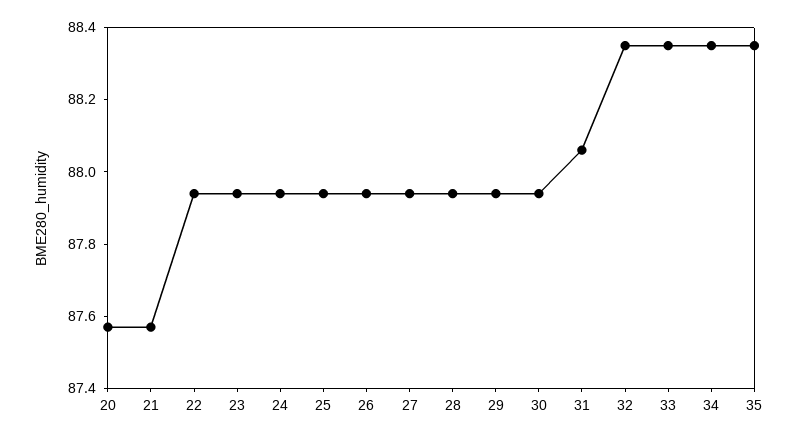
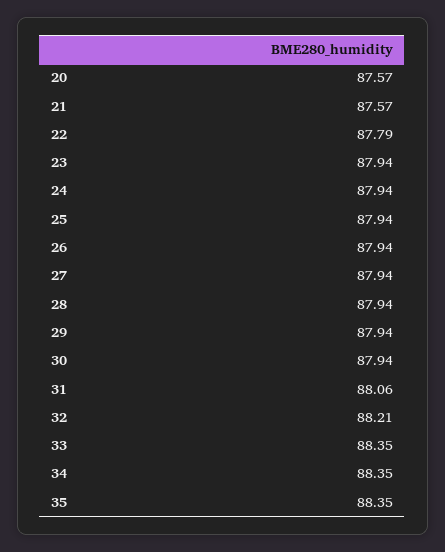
  {
    "20": 87.57,
    "21": 87.57,
-   "22": 87.95,
+   "22": 87.79,
    "23": 87.94,
    "24": 87.94,
    "25": 87.94,
    "26": 87.94,
    "27": 87.94,
    "28": 87.94,
    "29": 87.94,
    "30": 87.94,
    "31": 88.06,
-   "32": 88.35,
+   "32": 88.21,
    "33": 88.35,
    "34": 88.35,
    "35": 88.35
  }

